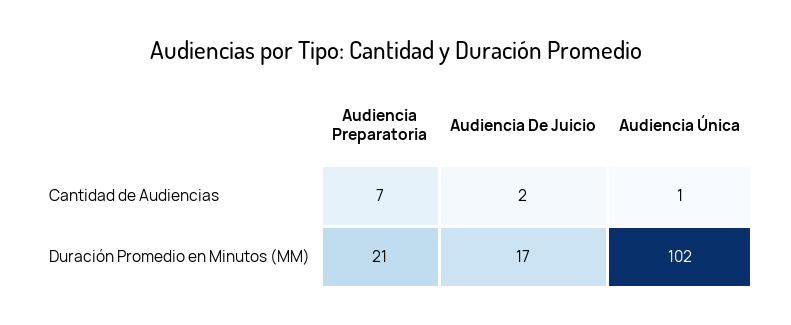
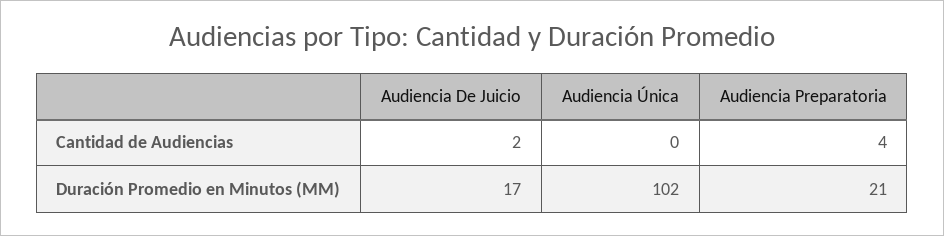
  {
    "Audiencia Preparatoria": {
-     "Cantidad de Audiencias": 7,
+     "Cantidad de Audiencias": 4,
      "Duración Promedio en Minutos (MM)": 21
    },
    "Audiencia De Juicio": {
      "Cantidad de Audiencias": 2,
      "Duración Promedio en Minutos (MM)": 17
    },
    "Audiencia Única": {
-     "Cantidad de Audiencias": 1,
+     "Cantidad de Audiencias": 0,
      "Duración Promedio en Minutos (MM)": 102
    }
  }

